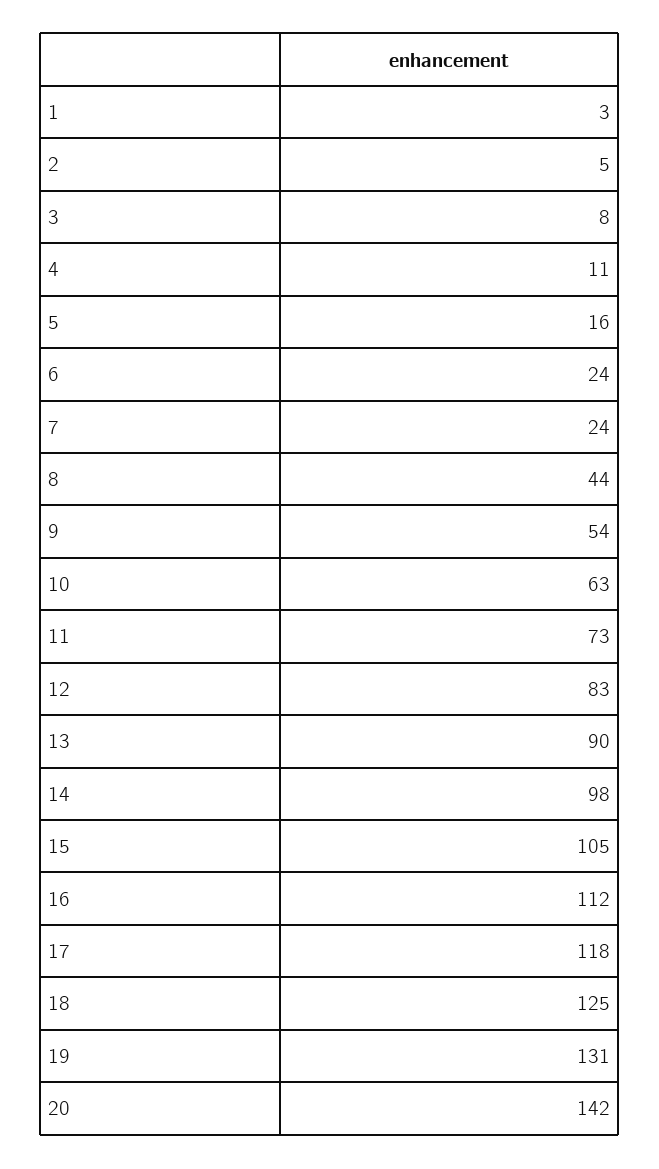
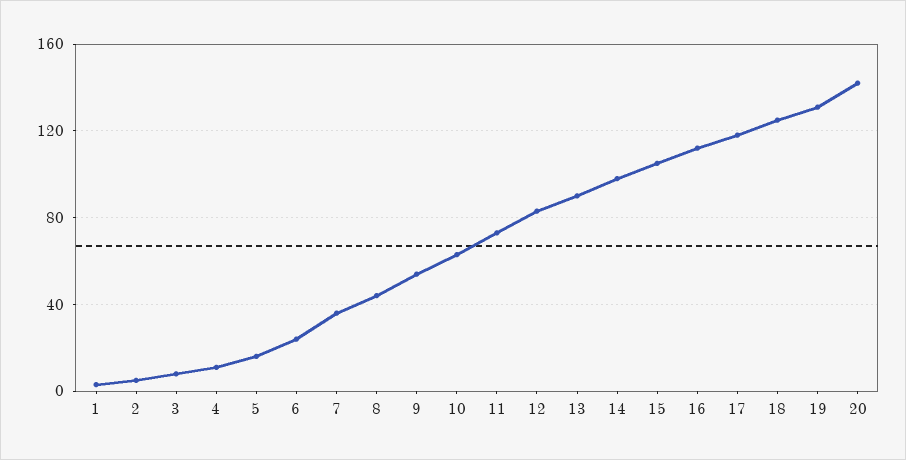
  {
    "1": 3,
    "2": 5,
    "3": 8,
    "4": 11,
    "5": 16,
    "6": 24,
-   "7": 24,
+   "7": 35,
    "8": 44,
    "9": 54,
    "10": 63,
    "11": 73,
    "12": 83,
    "13": 90,
    "14": 98,
    "15": 105,
    "16": 112,
    "17": 118,
    "18": 125,
    "19": 131,
    "20": 142
  }

